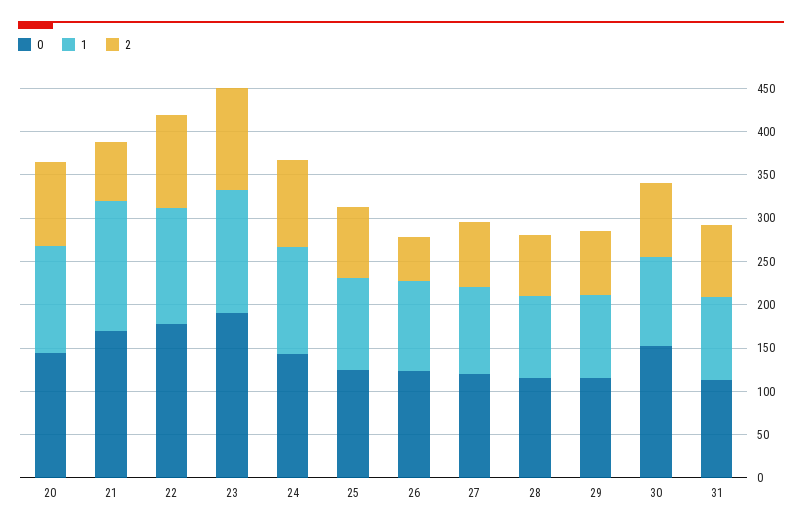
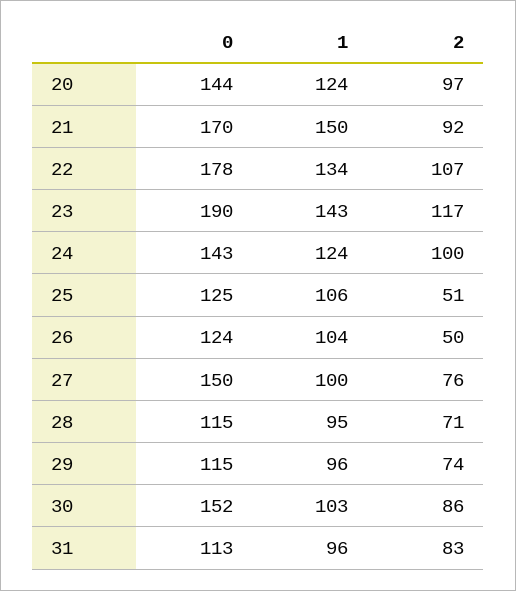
  {
    "0": {
      "20": 144,
      "21": 170,
      "22": 178,
      "23": 190,
      "24": 143,
      "25": 125,
      "26": 124,
-     "27": 120,
+     "27": 150,
      "28": 115,
      "29": 115,
      "30": 152,
      "31": 113
    },
    "1": {
      "20": 124,
      "21": 150,
      "22": 134,
      "23": 143,
      "24": 124,
      "25": 106,
      "26": 104,
      "27": 100,
      "28": 95,
      "29": 96,
      "30": 103,
      "31": 96
    },
    "2": {
      "20": 97,
-     "21": 70,
+     "21": 92,
      "22": 107,
      "23": 117,
      "24": 100,
-     "25": 80,
+     "25": 51,
      "26": 50,
      "27": 76,
      "28": 71,
      "29": 74,
      "30": 86,
      "31": 83
    }
  }

